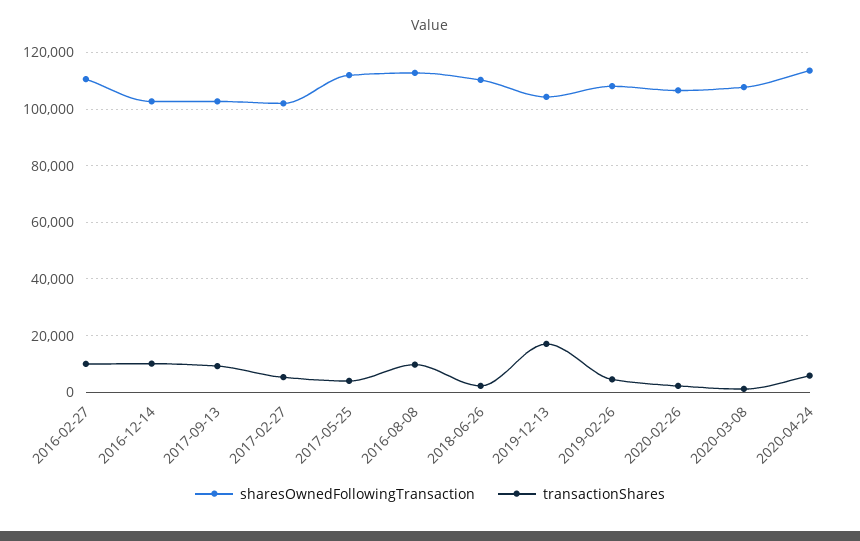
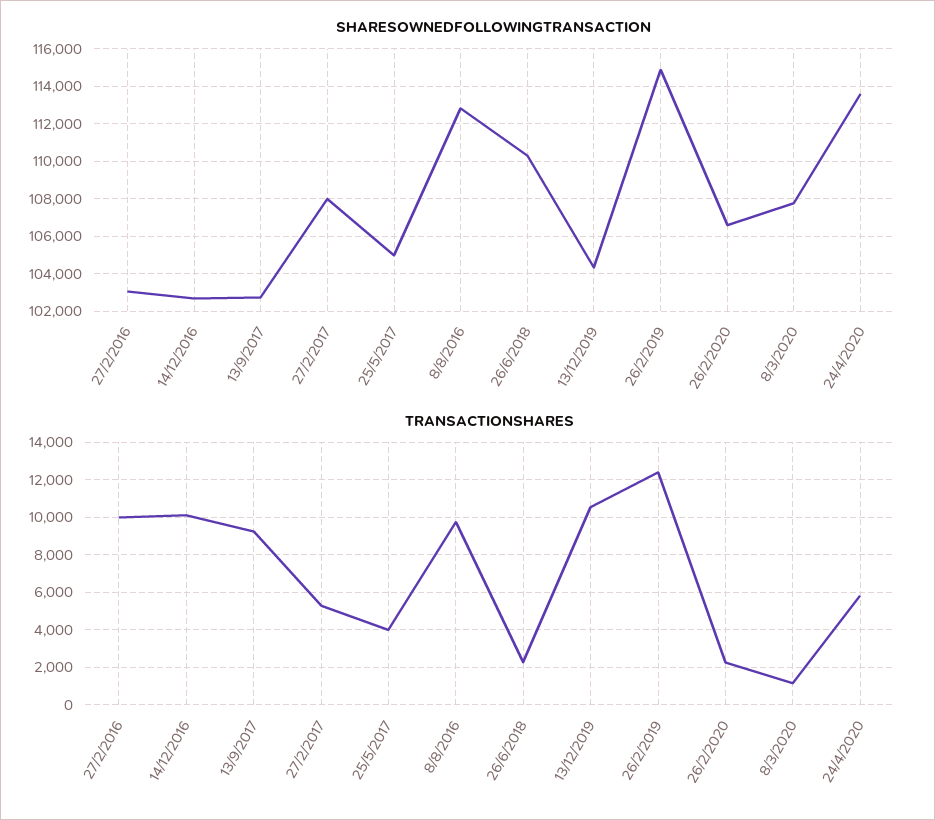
  {
    "sharesOwnedFollowingTransaction": {
-     "2016-02-27": 110000,
+     "2016-02-27": 103000,
      "2016-12-14": 102500,
      "2017-09-13": 102500,
-     "2017-02-27": 102500,
+     "2017-02-27": 108000,
-     "2017-05-25": 112500,
+     "2017-05-25": 105000,
      "2016-08-08": 113000,
      "2018-06-26": 110500,
      "2019-12-13": 104500,
-     "2019-02-26": 107500,
+     "2019-02-26": 115000,
      "2020-02-26": 106500,
      "2020-03-08": 108000,
      "2020-04-24": 113500
    },
    "transactionShares": {
      "2016-02-27": 10000,
      "2016-12-14": 10000,
      "2017-09-13": 9500,
      "2017-02-27": 5500,
      "2017-05-25": 4000,
      "2016-08-08": 10000,
      "2018-06-26": 2500,
-     "2019-12-13": 17500,
+     "2019-12-13": 10500,
-     "2019-02-26": 5000,
+     "2019-02-26": 12500,
      "2020-02-26": 2500,
      "2020-03-08": 1000,
      "2020-04-24": 6000
    }
  }

